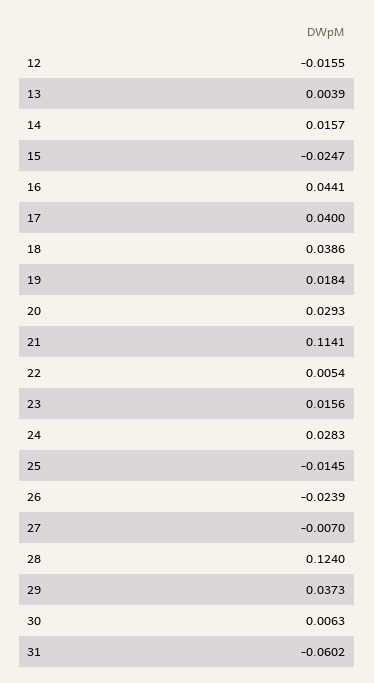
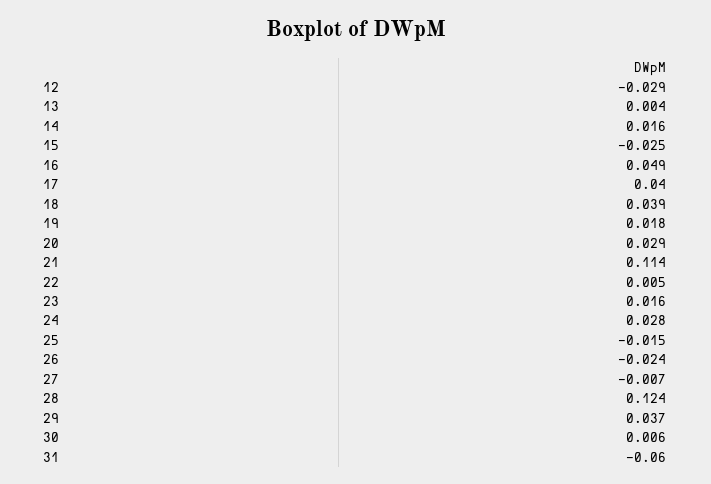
  {
-   "12": -0.0155,
+   "12": -0.029,
    "13": 0.0039,
    "14": 0.0157,
    "15": -0.0247,
-   "16": 0.0441,
+   "16": 0.049,
    "17": 0.04,
    "18": 0.0386,
    "19": 0.0184,
    "20": 0.0293,
    "21": 0.1141,
    "22": 0.0054,
    "23": 0.0156,
    "24": 0.0283,
    "25": -0.0145,
    "26": -0.0239,
    "27": -0.007,
    "28": 0.124,
    "29": 0.0373,
    "30": 0.0063,
    "31": -0.0602
  }

